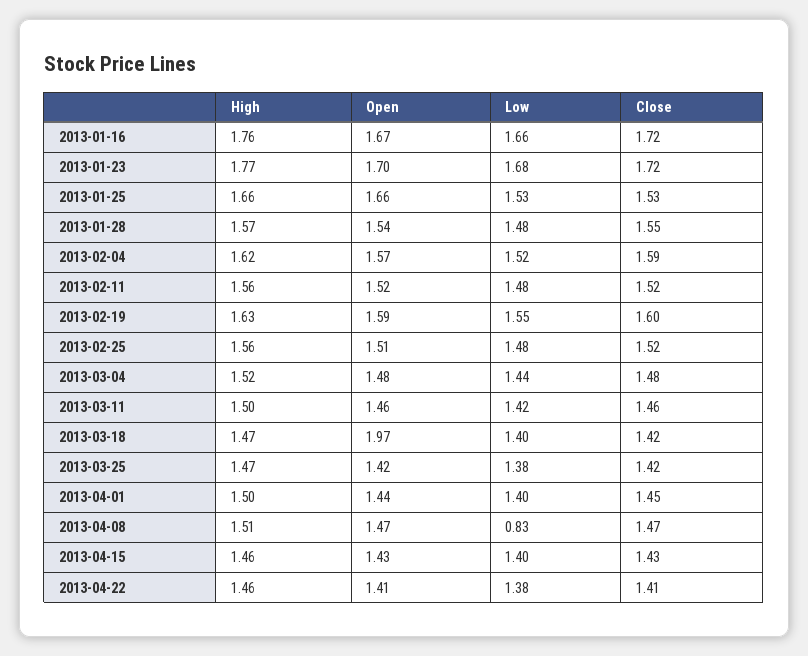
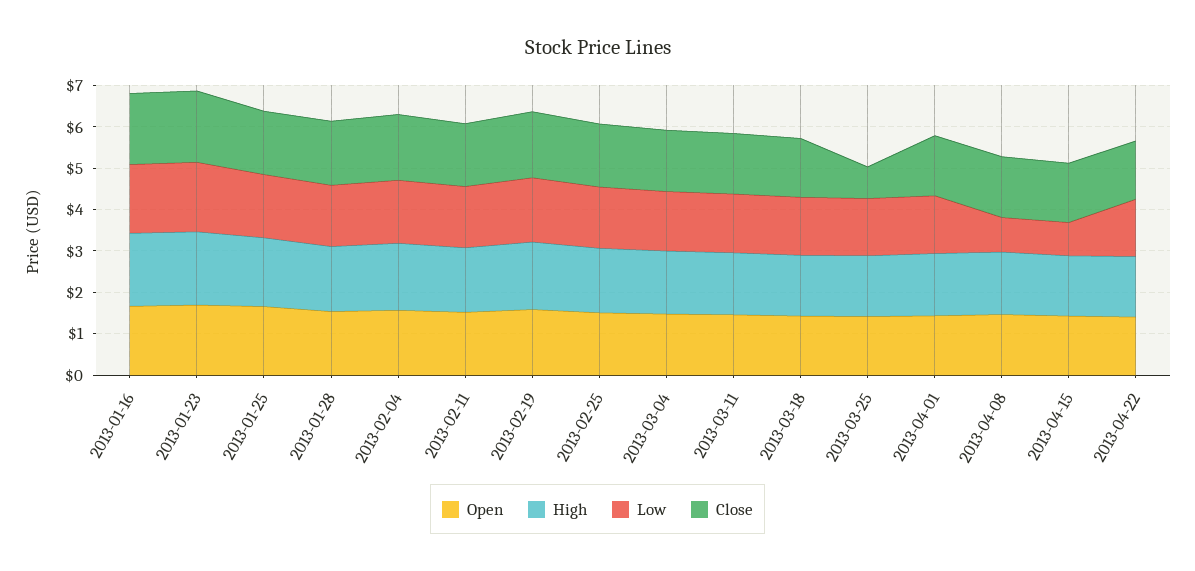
  {
    "High": {
      "2013-01-16": 1.76,
      "2013-01-23": 1.77,
      "2013-01-25": 1.66,
      "2013-01-28": 1.57,
      "2013-02-04": 1.62,
      "2013-02-11": 1.56,
      "2013-02-19": 1.63,
      "2013-02-25": 1.56,
      "2013-03-04": 1.52,
      "2013-03-11": 1.5,
      "2013-03-18": 1.47,
      "2013-03-25": 1.47,
      "2013-04-01": 1.5,
      "2013-04-08": 1.51,
      "2013-04-15": 1.46,
      "2013-04-22": 1.46
    },
    "Open": {
      "2013-01-16": 1.67,
      "2013-01-23": 1.7,
      "2013-01-25": 1.66,
      "2013-01-28": 1.54,
      "2013-02-04": 1.57,
      "2013-02-11": 1.52,
      "2013-02-19": 1.59,
      "2013-02-25": 1.51,
      "2013-03-04": 1.48,
      "2013-03-11": 1.46,
-     "2013-03-18": 1.97,
+     "2013-03-18": 1.4,
      "2013-03-25": 1.42,
      "2013-04-01": 1.44,
      "2013-04-08": 1.47,
      "2013-04-15": 1.43,
      "2013-04-22": 1.41
    },
    "Low": {
      "2013-01-16": 1.66,
      "2013-01-23": 1.68,
      "2013-01-25": 1.53,
      "2013-01-28": 1.48,
      "2013-02-04": 1.52,
      "2013-02-11": 1.48,
      "2013-02-19": 1.55,
      "2013-02-25": 1.48,
      "2013-03-04": 1.44,
      "2013-03-11": 1.42,
      "2013-03-18": 1.4,
      "2013-03-25": 1.38,
      "2013-04-01": 1.4,
      "2013-04-08": 0.83,
-     "2013-04-15": 1.4,
+     "2013-04-15": 0.8,
      "2013-04-22": 1.38
    },
    "Close": {
      "2013-01-16": 1.72,
      "2013-01-23": 1.72,
      "2013-01-25": 1.53,
      "2013-01-28": 1.55,
      "2013-02-04": 1.59,
      "2013-02-11": 1.52,
      "2013-02-19": 1.6,
      "2013-02-25": 1.52,
      "2013-03-04": 1.48,
      "2013-03-11": 1.46,
      "2013-03-18": 1.42,
-     "2013-03-25": 1.42,
+     "2013-03-25": 0.8,
      "2013-04-01": 1.45,
      "2013-04-08": 1.47,
      "2013-04-15": 1.43,
      "2013-04-22": 1.41
    }
  }

